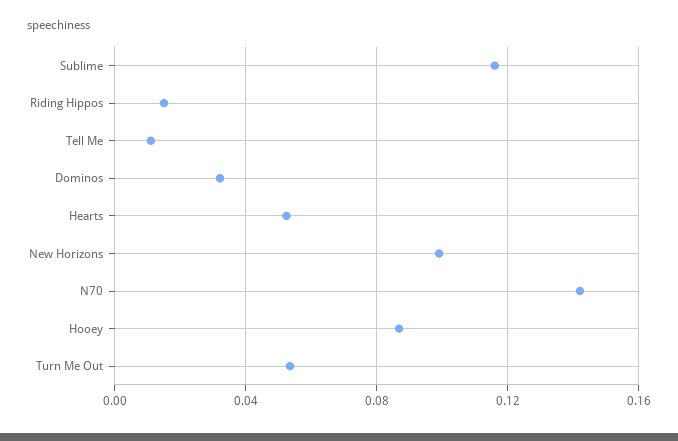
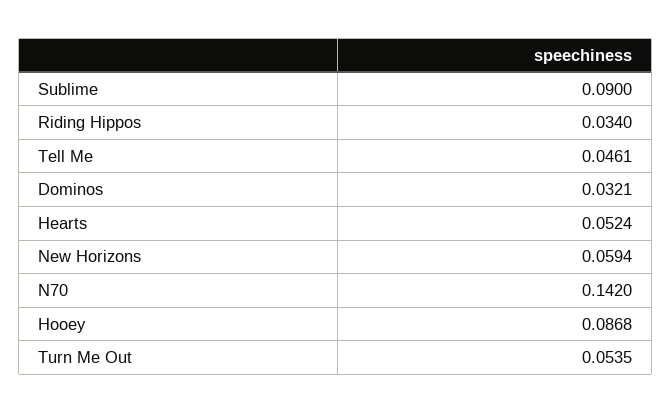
  {
-   "Sublime": 0.115,
+   "Sublime": 0.09,
-   "Riding Hippos": 0.015,
+   "Riding Hippos": 0.034,
-   "Tell Me": 0.01,
+   "Tell Me": 0.0461,
    "Dominos": 0.0321,
    "Hearts": 0.0524,
-   "New Horizons": 0.1,
+   "New Horizons": 0.0594,
    "N70": 0.142,
    "Hooey": 0.0868,
    "Turn Me Out": 0.0535
  }

